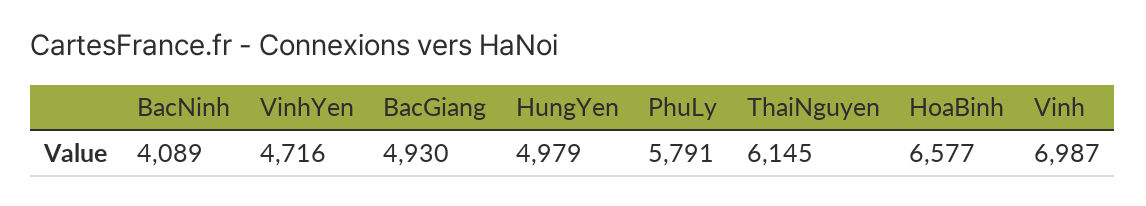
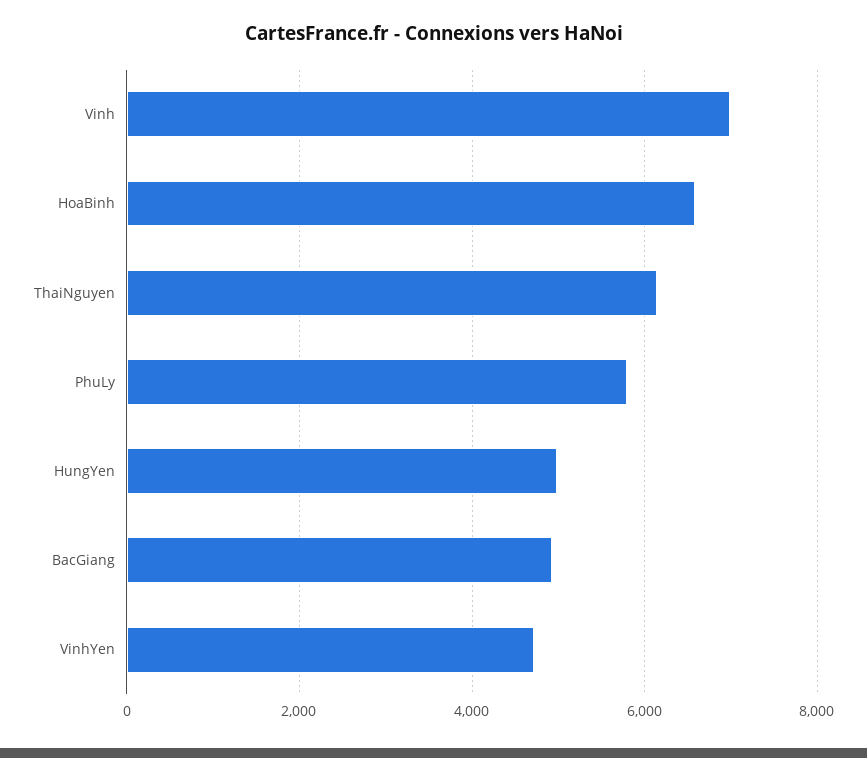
  {
-   "BacNinh": 4089,
    "VinhYen": 4716,
    "BacGiang": 4930,
    "HungYen": 4979,
    "PhuLy": 5791,
    "ThaiNguyen": 6145,
    "HoaBinh": 6577,
    "Vinh": 6987
  }

